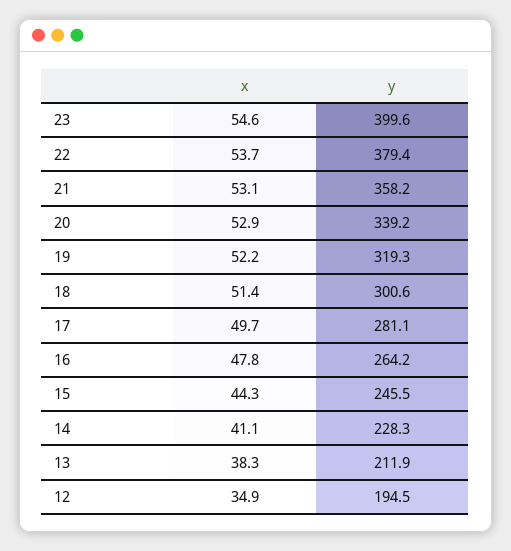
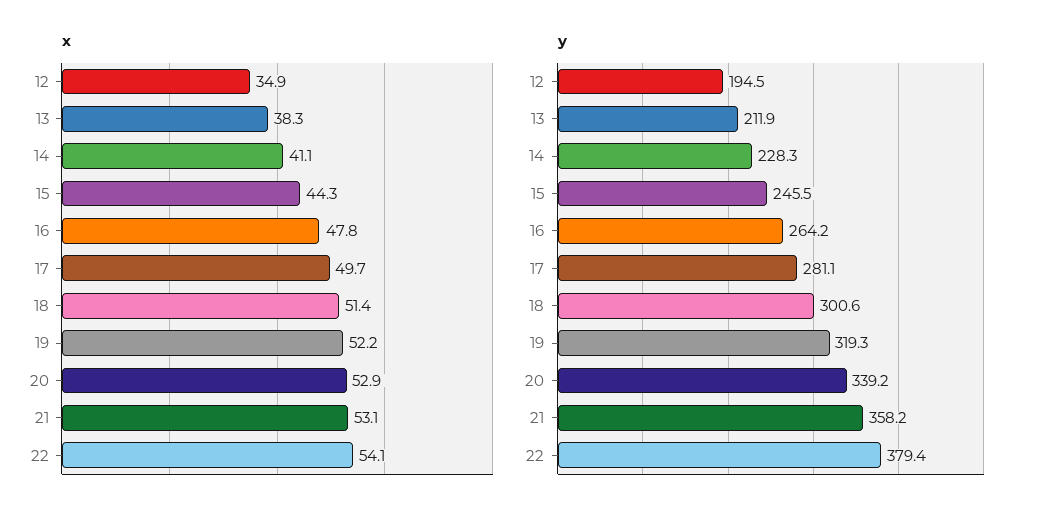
  {
    "x": {
-     "23": 54.6,
-     "22": 53.7,
+     "22": 54.1,
      "21": 53.1,
      "20": 52.9,
      "19": 52.2,
      "18": 51.4,
      "17": 49.7,
      "16": 47.8,
      "15": 44.3,
      "14": 41.1,
      "13": 38.3,
      "12": 34.9
    },
    "y": {
-     "23": 399.6,
      "22": 379.4,
      "21": 358.2,
      "20": 339.2,
      "19": 319.3,
      "18": 300.6,
      "17": 281.1,
      "16": 264.2,
      "15": 245.5,
      "14": 228.3,
      "13": 211.9,
      "12": 194.5
    }
  }

